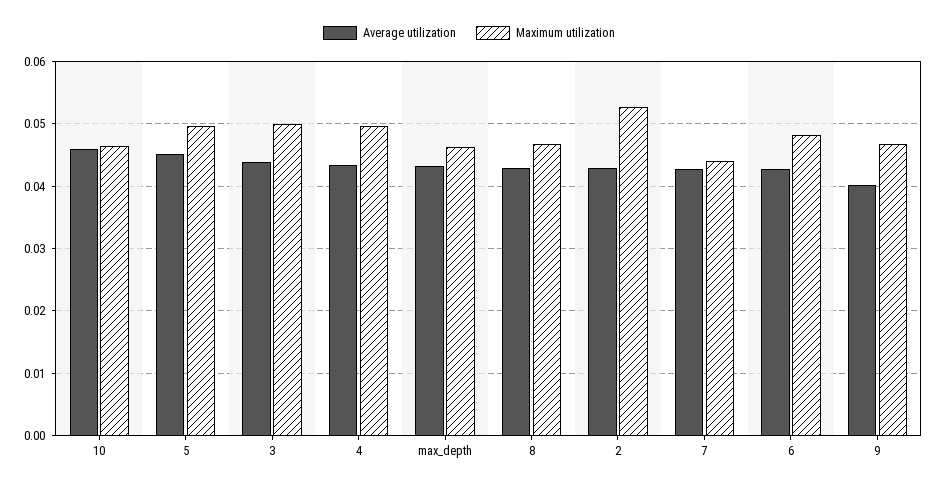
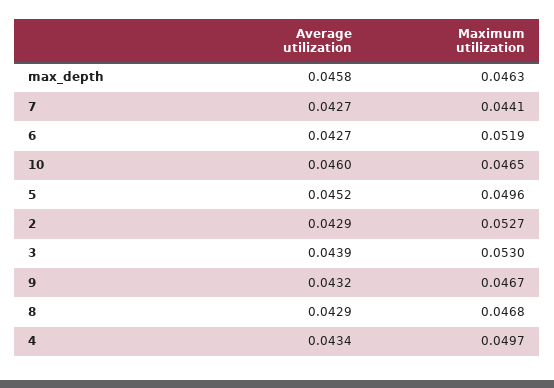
  {
    "Average utilization": {
      "10": 0.046,
      "5": 0.0452,
      "3": 0.0439,
      "4": 0.0434,
-     "max_depth": 0.043,
+     "max_depth": 0.0458,
      "8": 0.0429,
      "2": 0.0429,
      "7": 0.0427,
      "6": 0.0427,
-     "9": 0.04
+     "9": 0.0432
    },
    "Maximum utilization": {
      "10": 0.0465,
      "5": 0.0496,
-     "3": 0.05,
+     "3": 0.053,
      "4": 0.0497,
      "max_depth": 0.0463,
      "8": 0.0468,
      "2": 0.0527,
      "7": 0.0441,
-     "6": 0.048,
+     "6": 0.0519,
      "9": 0.0467
    }
  }

